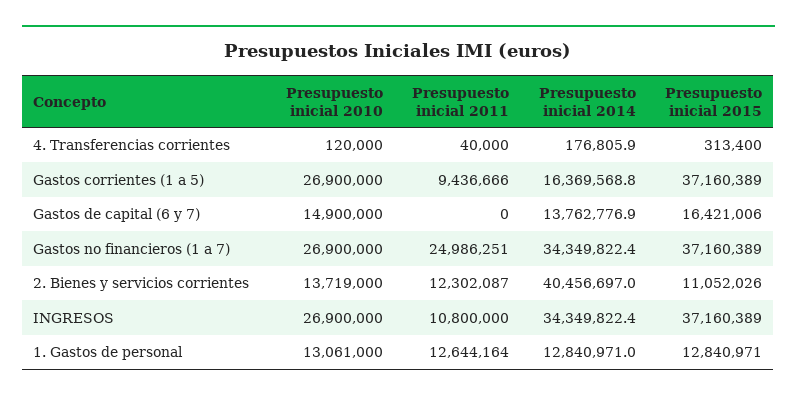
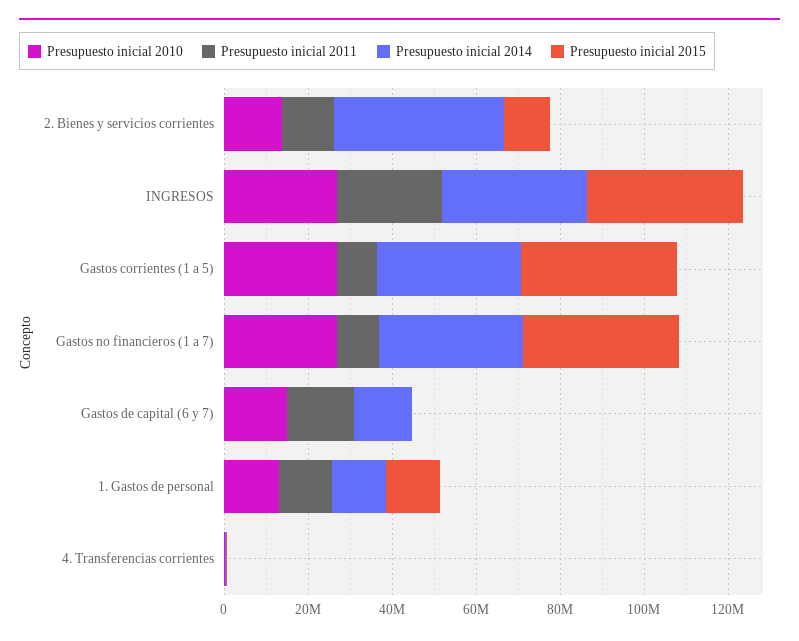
  {
    "Presupuesto inicial 2010": {
      "4. Transferencias corrientes": 120000,
      "Gastos corrientes (1 a 5)": 26900000,
      "Gastos de capital (6 y 7)": 14900000,
      "Gastos no financieros (1 a 7)": 26900000,
      "2. Bienes y servicios corrientes": 13719000,
      "INGRESOS": 26900000,
      "1. Gastos de personal": 13061000
    },
    "Presupuesto inicial 2011": {
      "4. Transferencias corrientes": 40000,
      "Gastos corrientes (1 a 5)": 9436666,
-     "Gastos de capital (6 y 7)": 0,
+     "Gastos de capital (6 y 7)": 15000000,
-     "Gastos no financieros (1 a 7)": 24986251,
+     "Gastos no financieros (1 a 7)": 10000000,
      "2. Bienes y servicios corrientes": 12302087,
-     "INGRESOS": 10800000,
+     "INGRESOS": 25000000,
      "1. Gastos de personal": 12644164
    },
    "Presupuesto inicial 2014": {
      "4. Transferencias corrientes": 176805.9,
-     "Gastos corrientes (1 a 5)": 16369568.8,
+     "Gastos corrientes (1 a 5)": 35000000,
      "Gastos de capital (6 y 7)": 13762776.9,
      "Gastos no financieros (1 a 7)": 34349822.4,
      "2. Bienes y servicios corrientes": 40456697,
      "INGRESOS": 34349822.4,
      "1. Gastos de personal": 12840971
    },
    "Presupuesto inicial 2015": {
      "4. Transferencias corrientes": 313400,
      "Gastos corrientes (1 a 5)": 37160389,
-     "Gastos de capital (6 y 7)": 16421006,
+     "Gastos de capital (6 y 7)": 0,
      "Gastos no financieros (1 a 7)": 37160389,
      "2. Bienes y servicios corrientes": 11052026,
      "INGRESOS": 37160389,
      "1. Gastos de personal": 12840971
    }
  }

